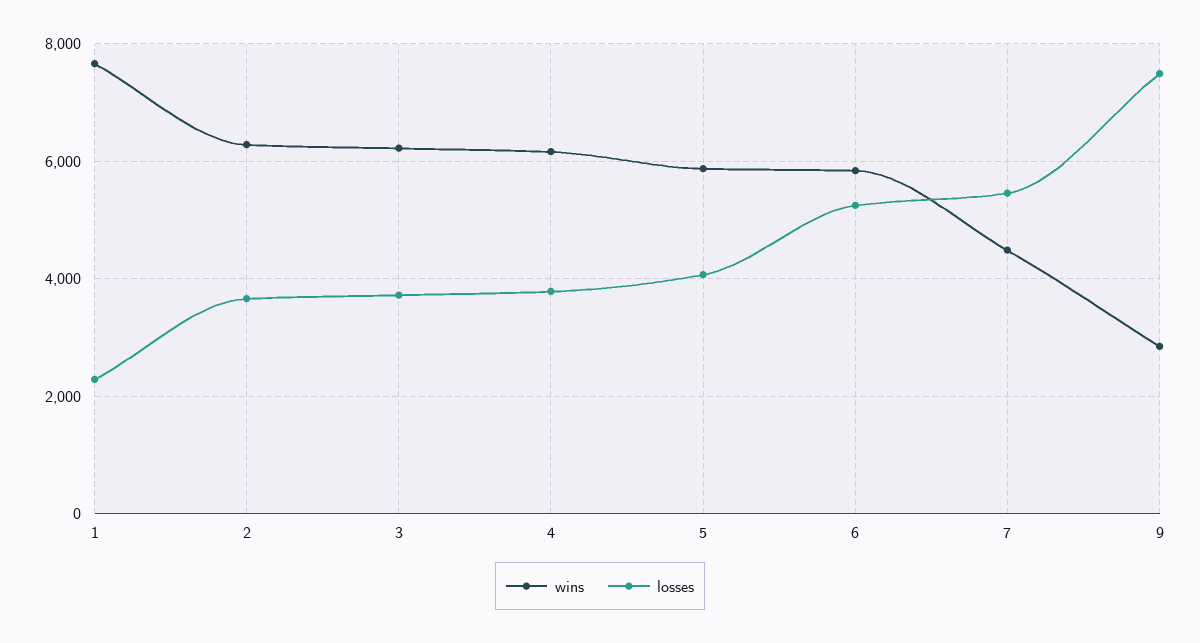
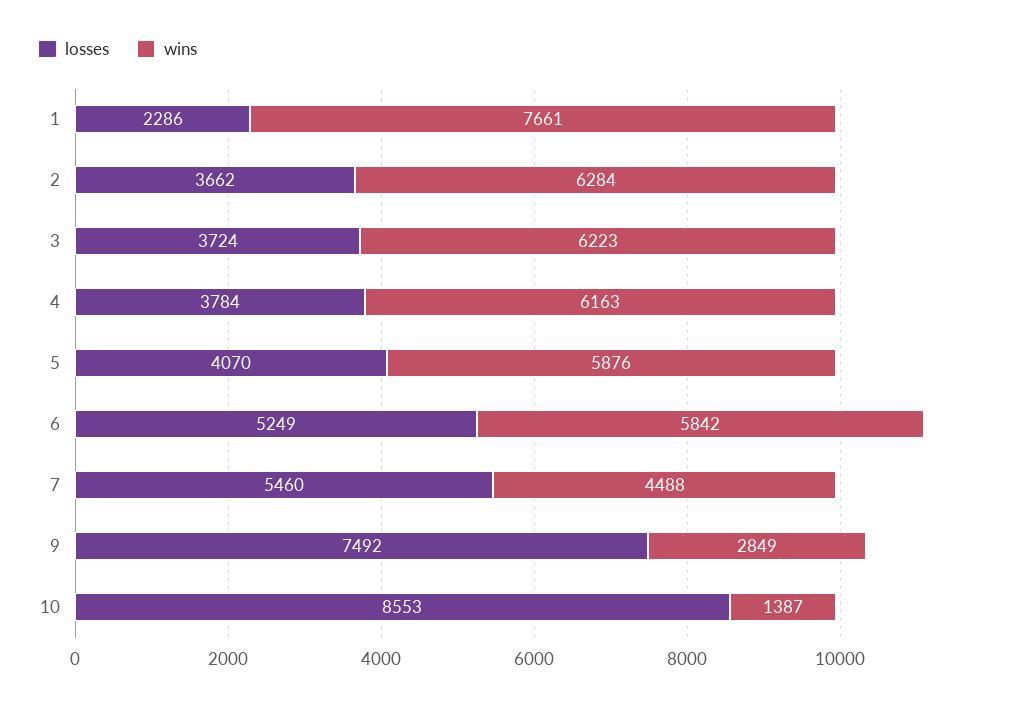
  {
    "wins": {
      "1": 7661,
      "2": 6284,
      "3": 6223,
      "4": 6163,
      "5": 5876,
      "6": 5842,
      "7": 4488,
-     "9": 2849
+     "9": 2849,
+     "10": 1387
    },
    "losses": {
      "1": 2286,
      "2": 3662,
      "3": 3724,
      "4": 3784,
      "5": 4070,
      "6": 5249,
      "7": 5460,
-     "9": 7492
+     "9": 7492,
+     "10": 8553
    }
  }

